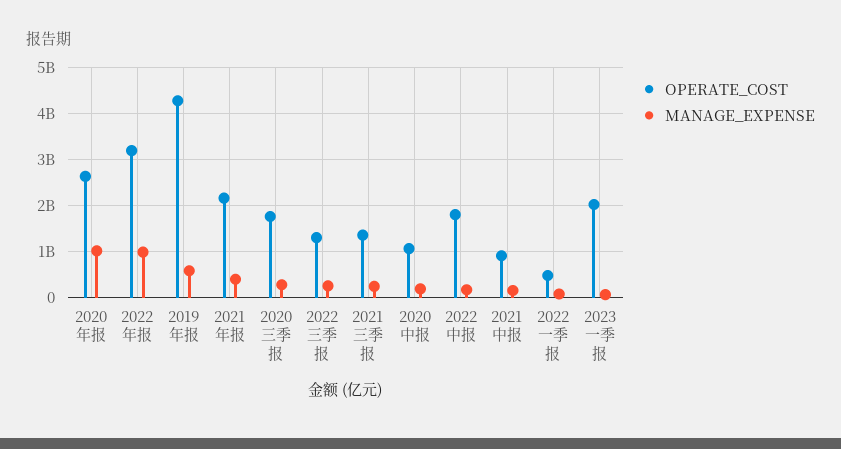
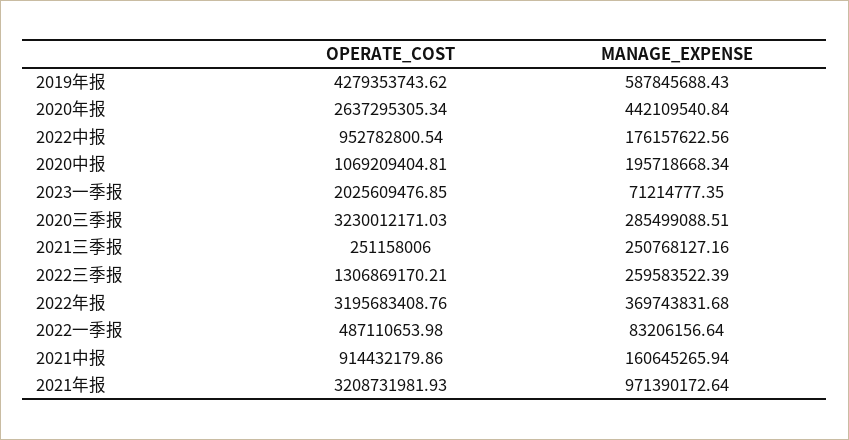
  {
    "OPERATE_COST": {
      "2020年报": 2637295305.34,
      "2022年报": 3195683408.76,
      "2019年报": 4279353743.62,
-     "2021年报": 2200000000,
+     "2021年报": 3208731981.93,
-     "2020三季报": 1800000000,
+     "2020三季报": 3230012171.03,
      "2022三季报": 1306869170.21,
-     "2021三季报": 1400000000,
+     "2021三季报": 251158006,
      "2020中报": 1069209404.81,
-     "2022中报": 1800000000,
+     "2022中报": 952782800.54,
      "2021中报": 914432179.86,
      "2022一季报": 487110653.98,
      "2023一季报": 2025609476.85
    },
    "MANAGE_EXPENSE": {
-     "2020年报": 1000000000,
+     "2020年报": 442109540.84,
-     "2022年报": 1000000000,
+     "2022年报": 369743831.68,
      "2019年报": 587845688.43,
-     "2021年报": 400000000,
+     "2021年报": 971390172.64,
      "2020三季报": 285499088.51,
      "2022三季报": 259583522.39,
      "2021三季报": 250768127.16,
      "2020中报": 195718668.34,
      "2022中报": 176157622.56,
      "2021中报": 160645265.94,
      "2022一季报": 83206156.64,
      "2023一季报": 71214777.35
    }
  }

